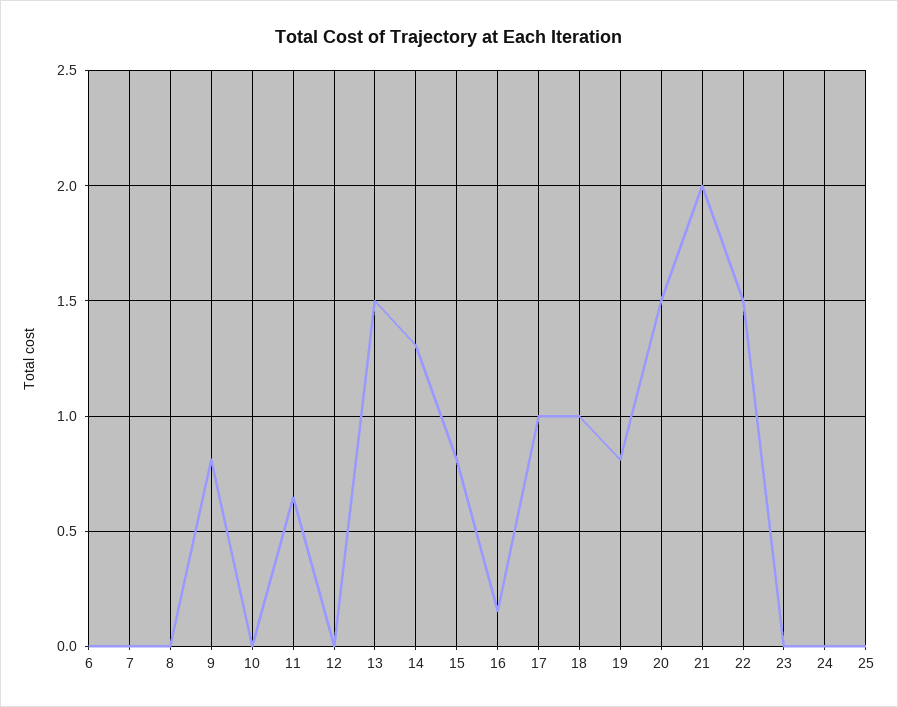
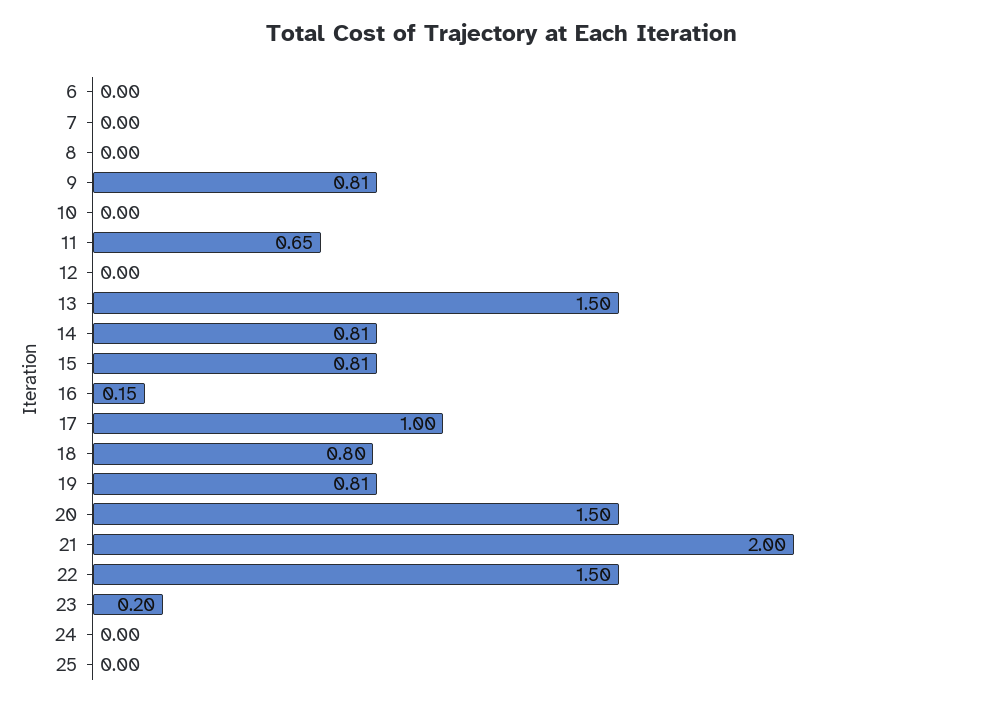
  {
    "6": 0,
    "7": 0,
    "8": 0,
    "9": 0.81,
    "10": 0,
    "11": 0.65,
    "12": 0,
    "13": 1.5,
-   "14": 1.3,
+   "14": 0.81,
    "15": 0.81,
    "16": 0.15,
    "17": 1,
-   "18": 1,
+   "18": 0.8,
    "19": 0.81,
    "20": 1.5,
    "21": 2,
    "22": 1.5,
-   "23": 0,
+   "23": 0.2,
    "24": 0,
    "25": 0
  }

